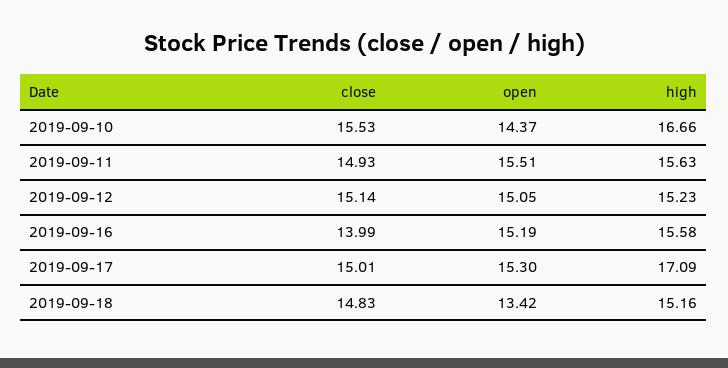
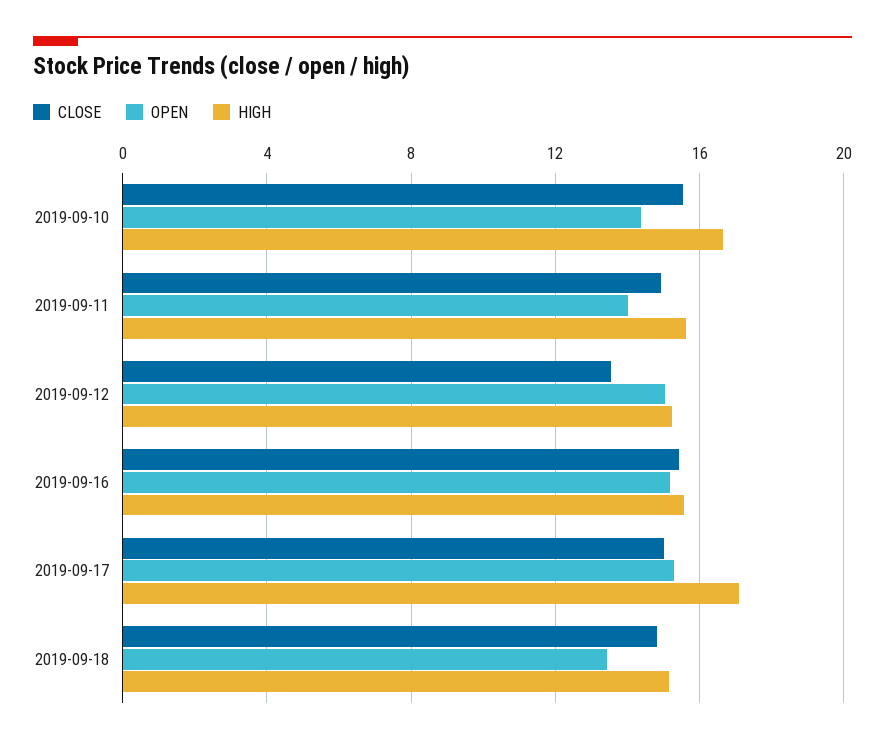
  {
    "close": {
      "2019-09-10": 15.53,
      "2019-09-11": 14.93,
-     "2019-09-12": 15.14,
+     "2019-09-12": 13.5,
-     "2019-09-16": 13.99,
+     "2019-09-16": 15.5,
      "2019-09-17": 15.01,
      "2019-09-18": 14.83
    },
    "open": {
      "2019-09-10": 14.37,
-     "2019-09-11": 15.51,
+     "2019-09-11": 14,
      "2019-09-12": 15.05,
      "2019-09-16": 15.19,
      "2019-09-17": 15.3,
      "2019-09-18": 13.42
    },
    "high": {
      "2019-09-10": 16.66,
      "2019-09-11": 15.63,
      "2019-09-12": 15.23,
      "2019-09-16": 15.58,
      "2019-09-17": 17.09,
      "2019-09-18": 15.16
    }
  }

